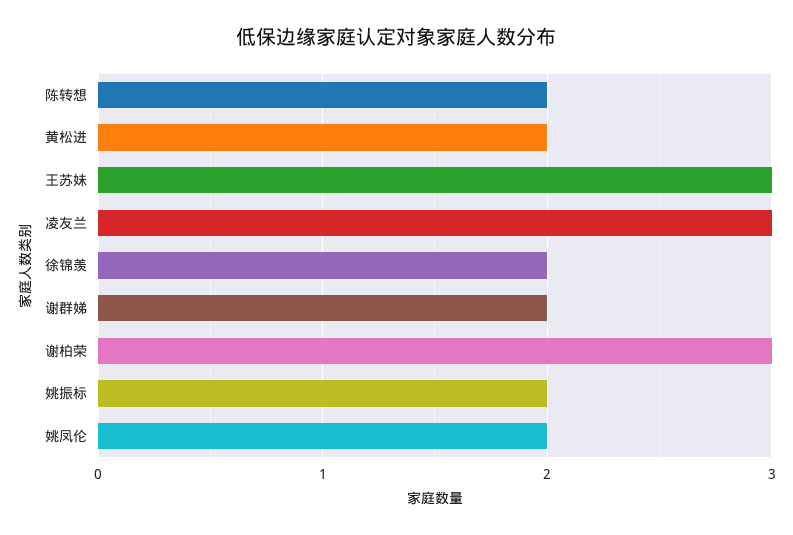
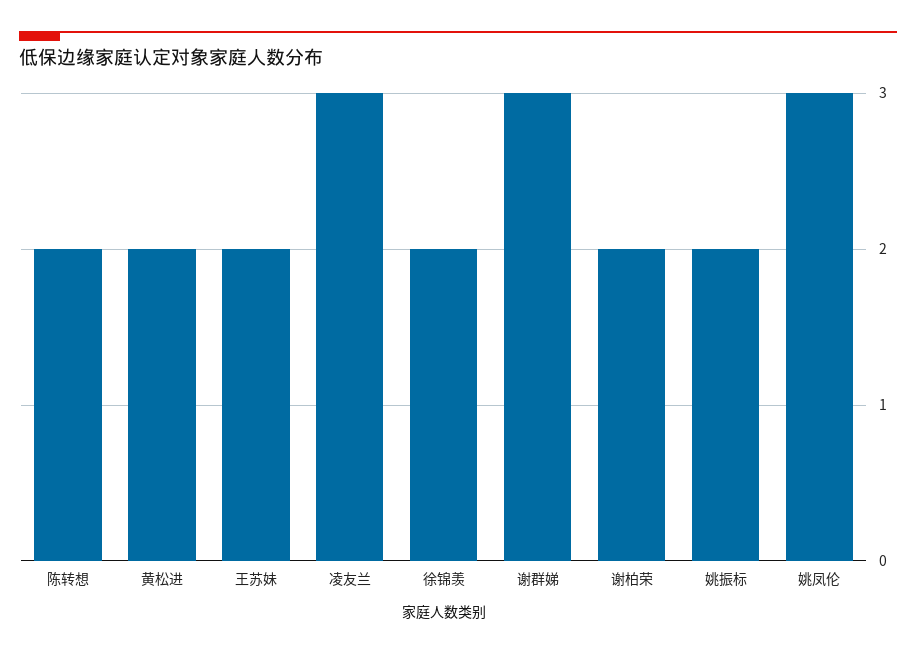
  {
    "陈转想": 2,
    "黄松进": 2,
-   "王苏妹": 3,
+   "王苏妹": 2,
    "凌友兰": 3,
    "徐锦羡": 2,
-   "谢群娣": 2,
+   "谢群娣": 3,
-   "谢柏荣": 3,
+   "谢柏荣": 2,
    "姚振标": 2,
-   "姚凤伦": 2
+   "姚凤伦": 3
  }

